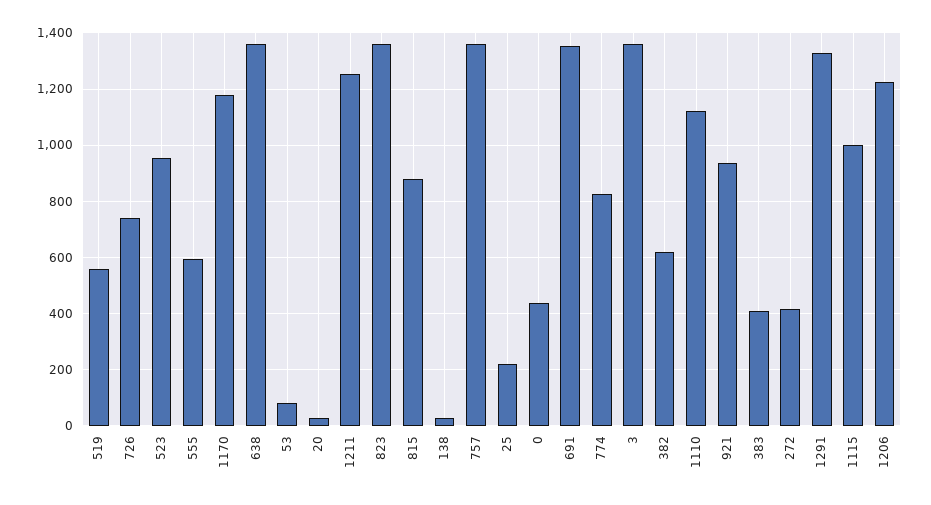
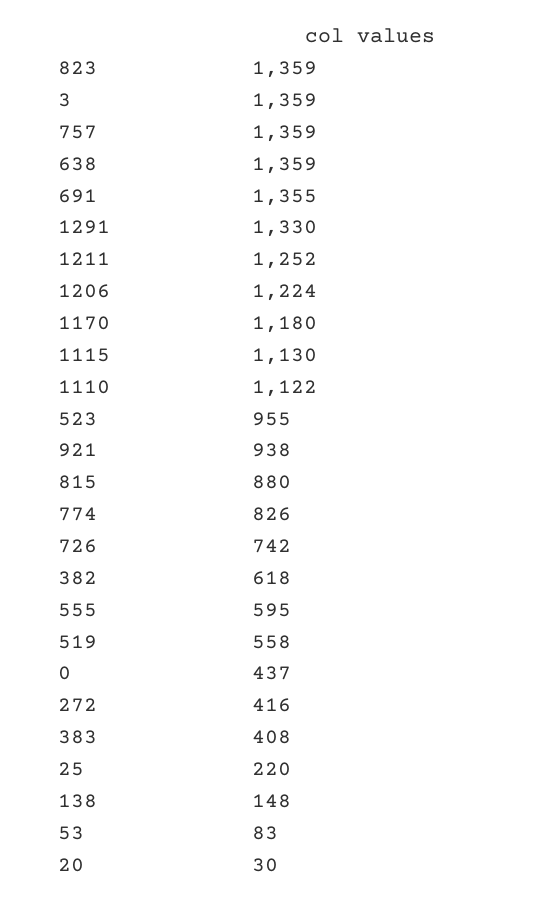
  {
    "519": 558,
    "726": 742,
    "523": 955,
    "555": 595,
    "1170": 1180,
    "638": 1359,
    "53": 83,
    "20": 30,
    "1211": 1252,
    "823": 1359,
    "815": 880,
-   "138": 25,
+   "138": 148,
    "757": 1359,
    "25": 220,
    "0": 437,
    "691": 1355,
    "774": 826,
    "3": 1359,
    "382": 618,
    "1110": 1122,
    "921": 938,
    "383": 408,
    "272": 416,
    "1291": 1330,
-   "1115": 1000,
+   "1115": 1130,
    "1206": 1224
  }

